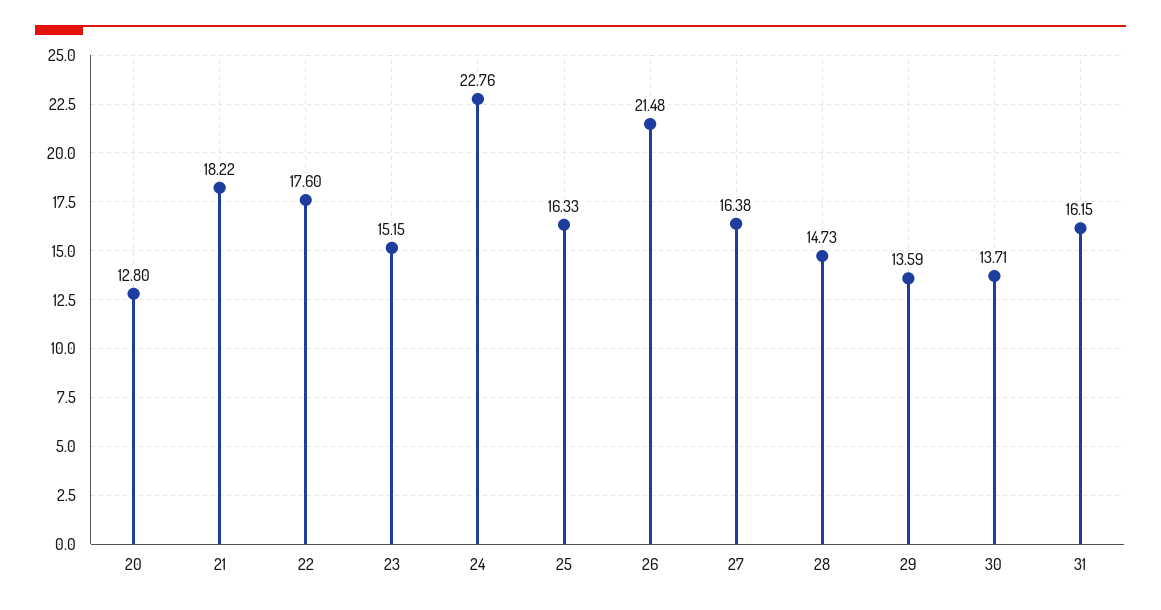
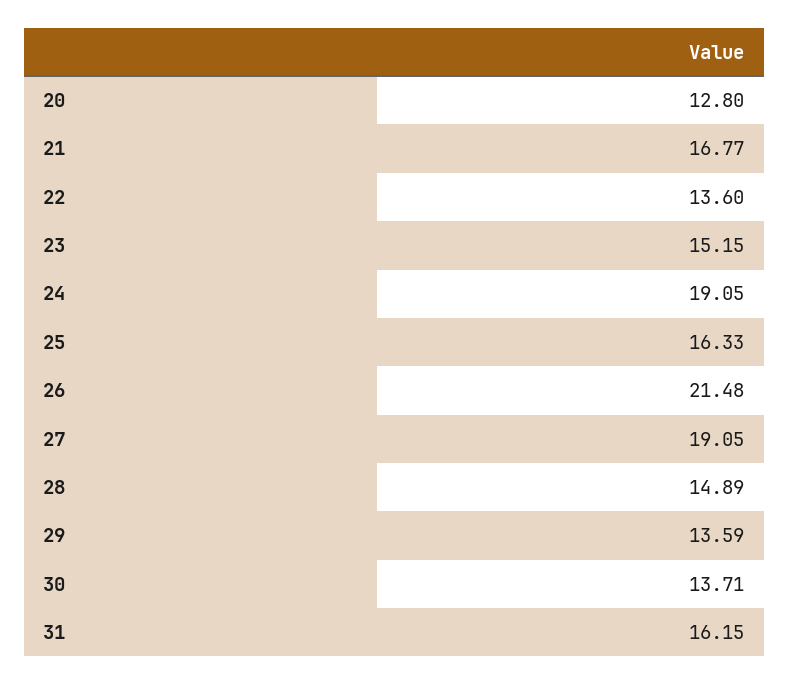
  {
    "20": 12.8,
-   "21": 18.22,
+   "21": 16.77,
-   "22": 17.6,
+   "22": 13.6,
    "23": 15.15,
-   "24": 22.76,
+   "24": 19.05,
    "25": 16.33,
    "26": 21.48,
-   "27": 16.38,
+   "27": 19.05,
-   "28": 14.73,
+   "28": 14.89,
    "29": 13.59,
    "30": 13.71,
    "31": 16.15
  }

